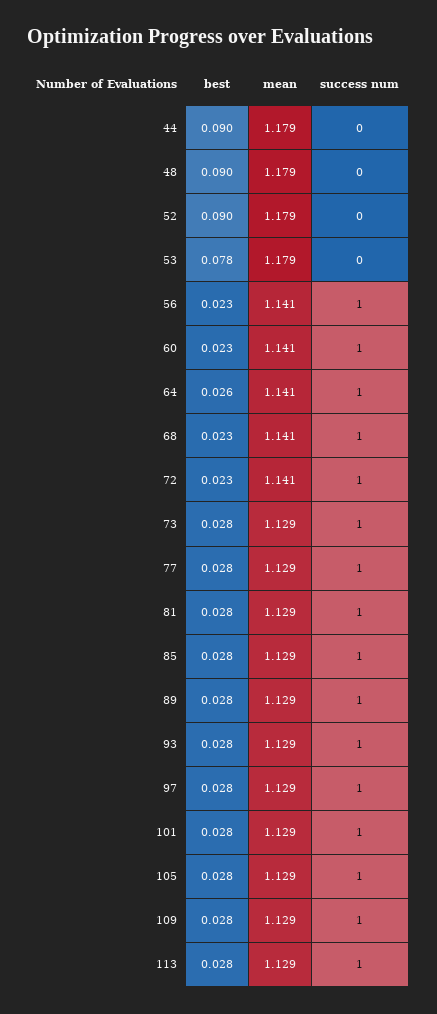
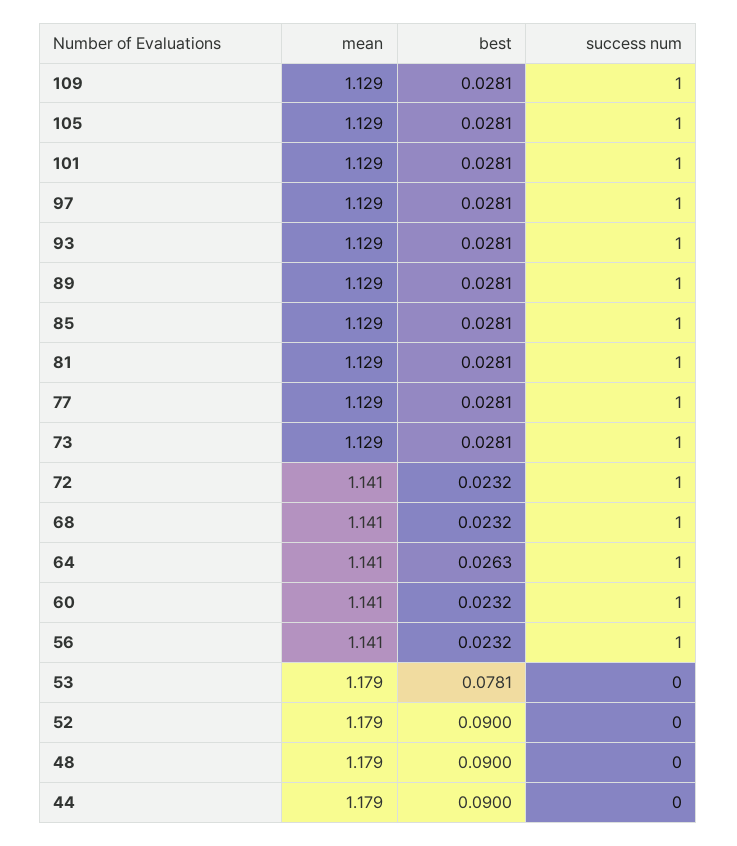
  {
    "best": {
      "44": 0.09,
      "48": 0.09,
      "52": 0.09,
      "53": 0.0781,
      "56": 0.0232,
      "60": 0.0232,
      "64": 0.0263,
      "68": 0.0232,
      "72": 0.0232,
      "73": 0.0281,
      "77": 0.0281,
      "81": 0.0281,
      "85": 0.0281,
      "89": 0.0281,
      "93": 0.0281,
      "97": 0.0281,
      "101": 0.0281,
      "105": 0.0281,
-     "109": 0.0281,
+     "109": 0.0281
-     "113": 0.028
    },
    "mean": {
      "44": 1.179,
      "48": 1.179,
      "52": 1.179,
      "53": 1.179,
      "56": 1.141,
      "60": 1.141,
      "64": 1.141,
      "68": 1.141,
      "72": 1.141,
      "73": 1.129,
      "77": 1.129,
      "81": 1.129,
      "85": 1.129,
      "89": 1.129,
      "93": 1.129,
      "97": 1.129,
      "101": 1.129,
      "105": 1.129,
-     "109": 1.129,
+     "109": 1.129
-     "113": 1.129
    },
    "success num": {
      "44": 0,
      "48": 0,
      "52": 0,
      "53": 0,
      "56": 1,
      "60": 1,
      "64": 1,
      "68": 1,
      "72": 1,
      "73": 1,
      "77": 1,
      "81": 1,
      "85": 1,
      "89": 1,
      "93": 1,
      "97": 1,
      "101": 1,
      "105": 1,
-     "109": 1,
+     "109": 1
-     "113": 1
    }
  }

